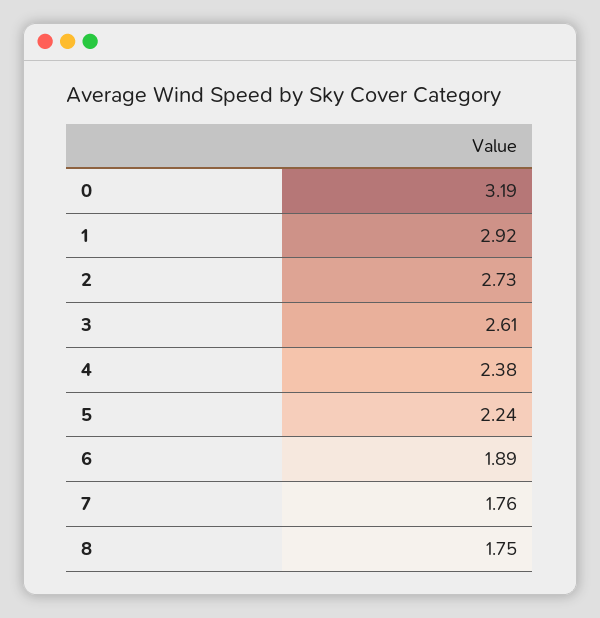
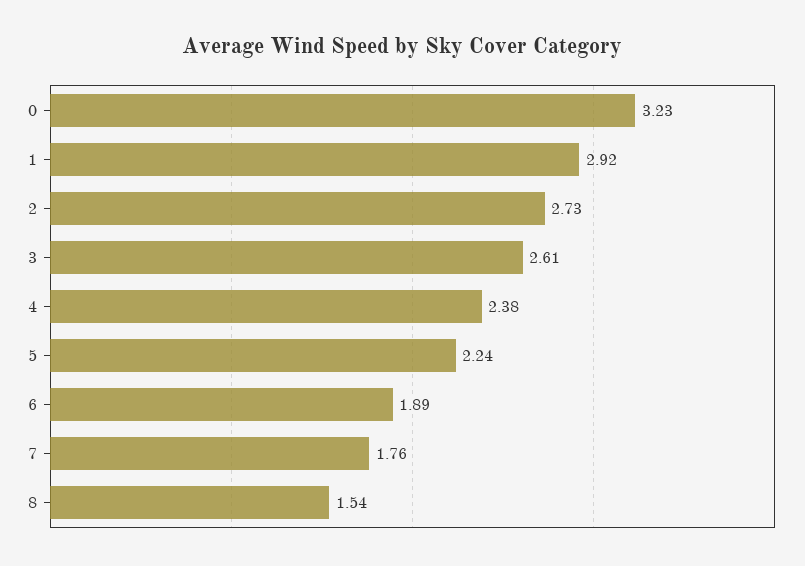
  {
-   "0": 3.19,
+   "0": 3.23,
    "1": 2.92,
    "2": 2.73,
    "3": 2.61,
    "4": 2.38,
    "5": 2.24,
    "6": 1.89,
    "7": 1.76,
-   "8": 1.75
+   "8": 1.54
  }

